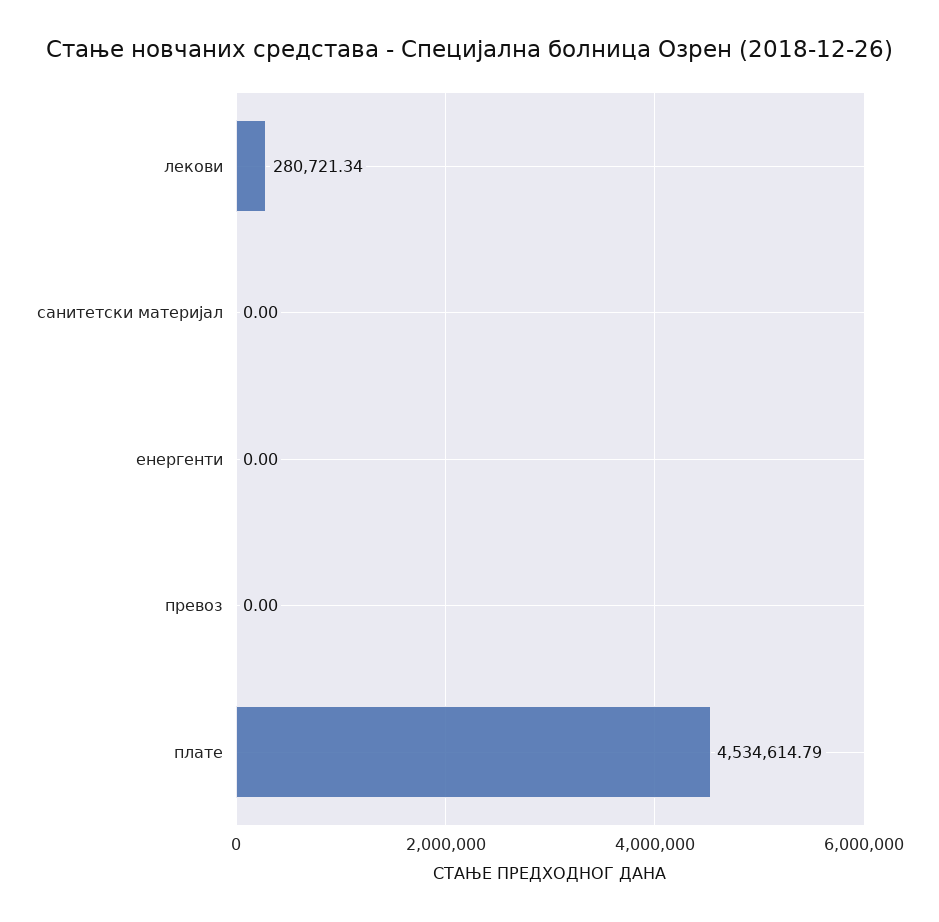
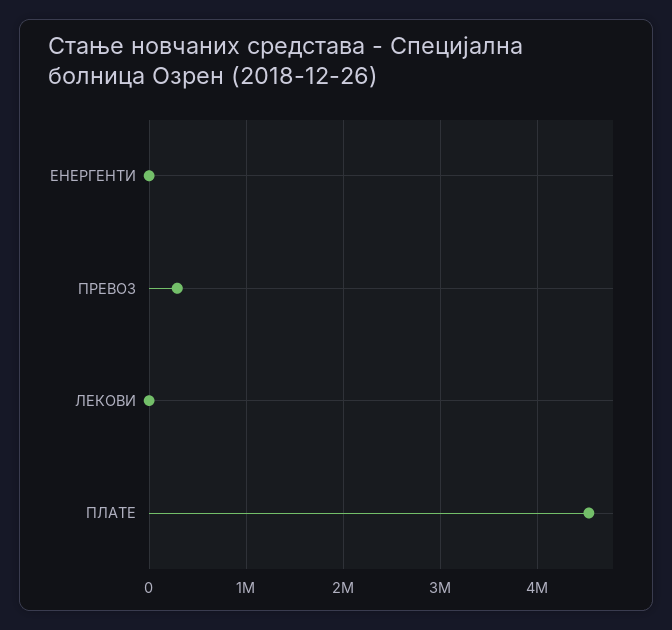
  {
-   "лекови": 280721.34,
+   "лекови": 0,
-   "санитетски материјал": 0,
    "енергенти": 0,
-   "превоз": 0,
+   "превоз": 300000,
    "плате": 4534614.79
  }

